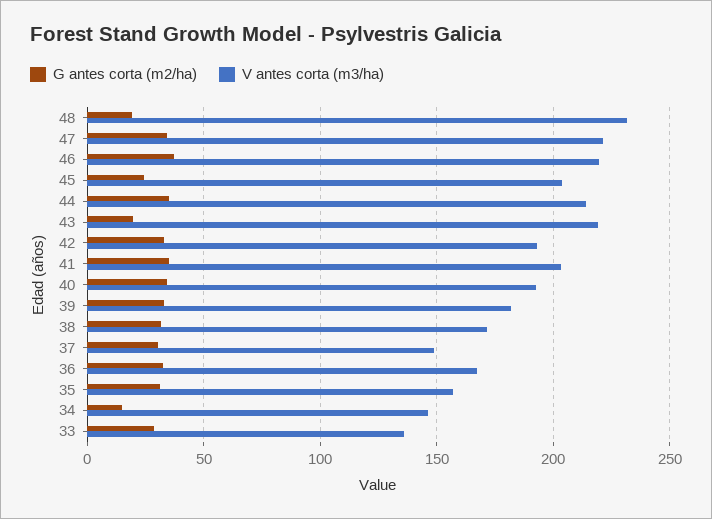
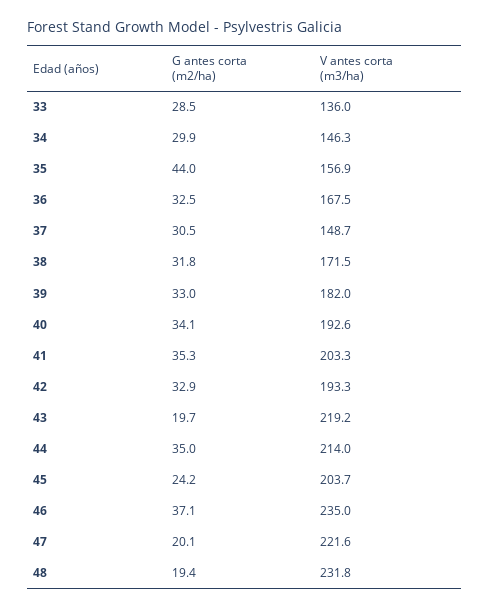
  {
    "G antes corta (m2/ha)": {
      "48": 19.4,
-     "47": 35,
+     "47": 20.1,
      "46": 37.1,
      "45": 24.2,
      "44": 35,
      "43": 19.7,
      "42": 32.9,
      "41": 35.3,
      "40": 34.1,
      "39": 33,
      "38": 31.8,
      "37": 30.5,
      "36": 32.5,
-     "35": 30,
+     "35": 44,
-     "34": 15,
+     "34": 29.9,
      "33": 28.5
    },
    "V antes corta (m3/ha)": {
      "48": 231.8,
      "47": 221.6,
-     "46": 220,
+     "46": 235,
      "45": 203.7,
      "44": 214,
      "43": 219.2,
      "42": 193.3,
      "41": 203.3,
      "40": 192.6,
      "39": 182,
      "38": 171.5,
      "37": 148.7,
      "36": 167.5,
      "35": 156.9,
      "34": 146.3,
      "33": 136
    }
  }

